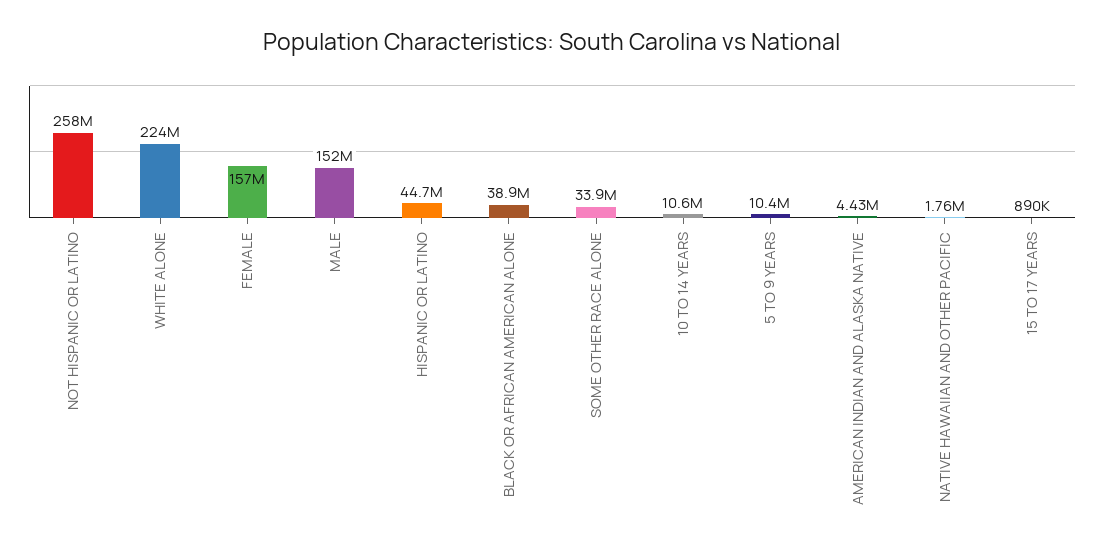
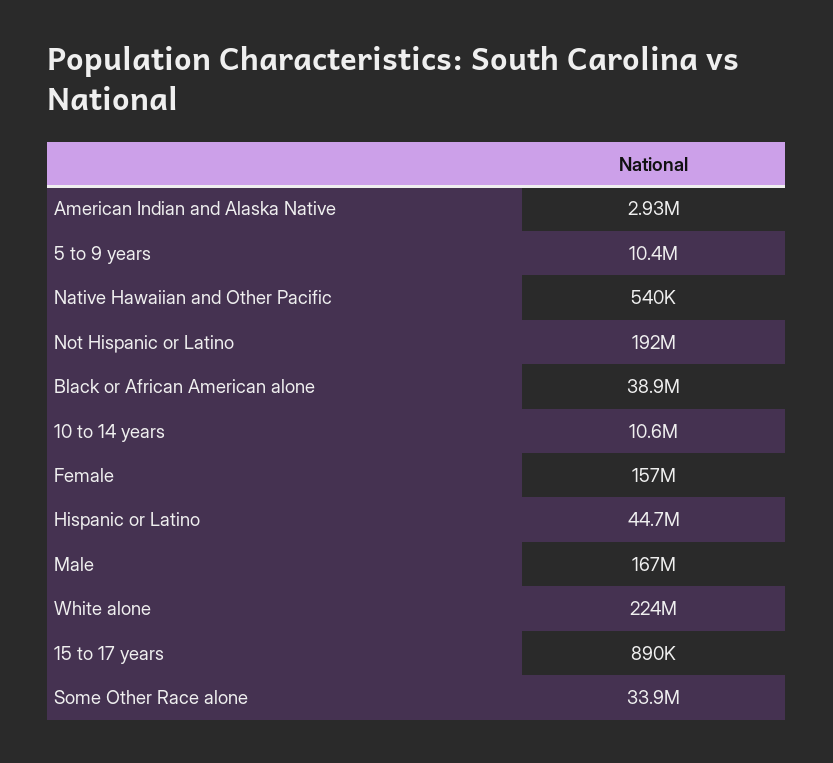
  {
-   "NOT HISPANIC OR LATINO": 258000000,
+   "NOT HISPANIC OR LATINO": 192000000,
    "WHITE ALONE": 224000000,
    "FEMALE": 157000000,
-   "MALE": 152000000,
+   "MALE": 167000000,
    "HISPANIC OR LATINO": 44700000,
    "BLACK OR AFRICAN AMERICAN ALONE": 38900000,
    "SOME OTHER RACE ALONE": 33900000,
    "10 TO 14 YEARS": 10600000,
    "5 TO 9 YEARS": 10400000,
-   "AMERICAN INDIAN AND ALASKA NATIVE": 4430000,
+   "AMERICAN INDIAN AND ALASKA NATIVE": 2930000,
-   "NATIVE HAWAIIAN AND OTHER PACIFIC": 1760000,
+   "NATIVE HAWAIIAN AND OTHER PACIFIC": 540000,
    "15 TO 17 YEARS": 890000
  }

